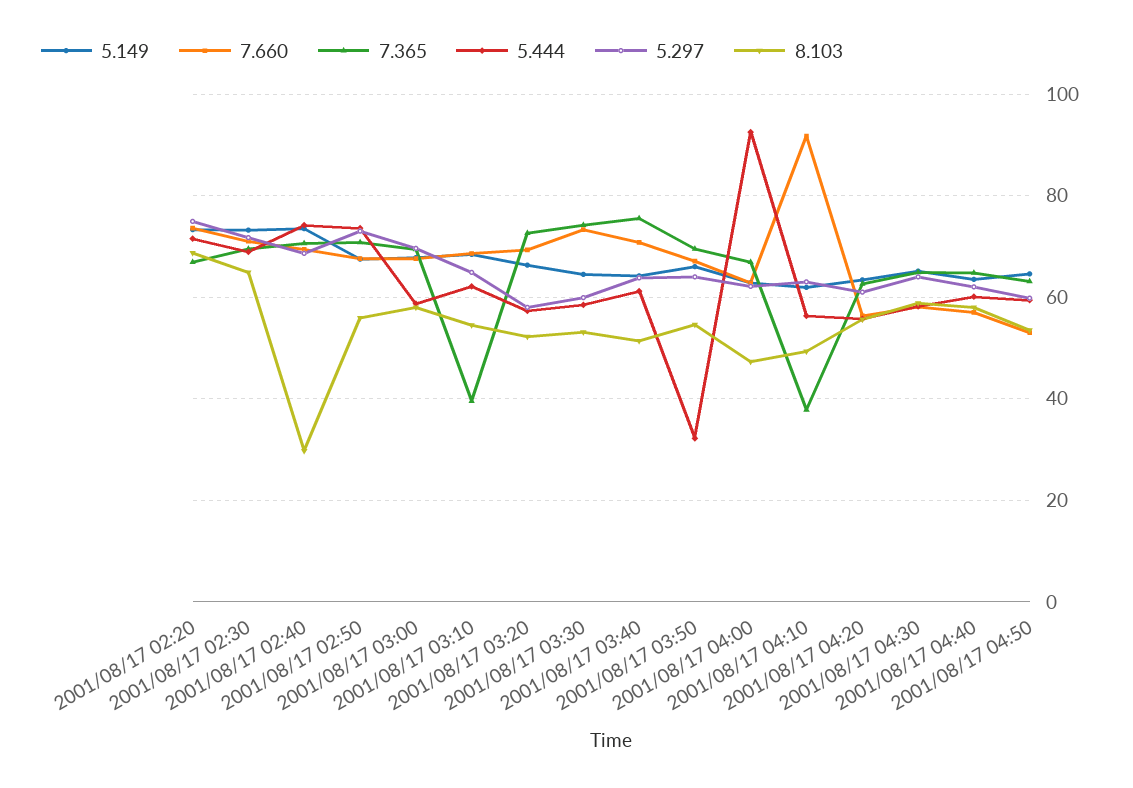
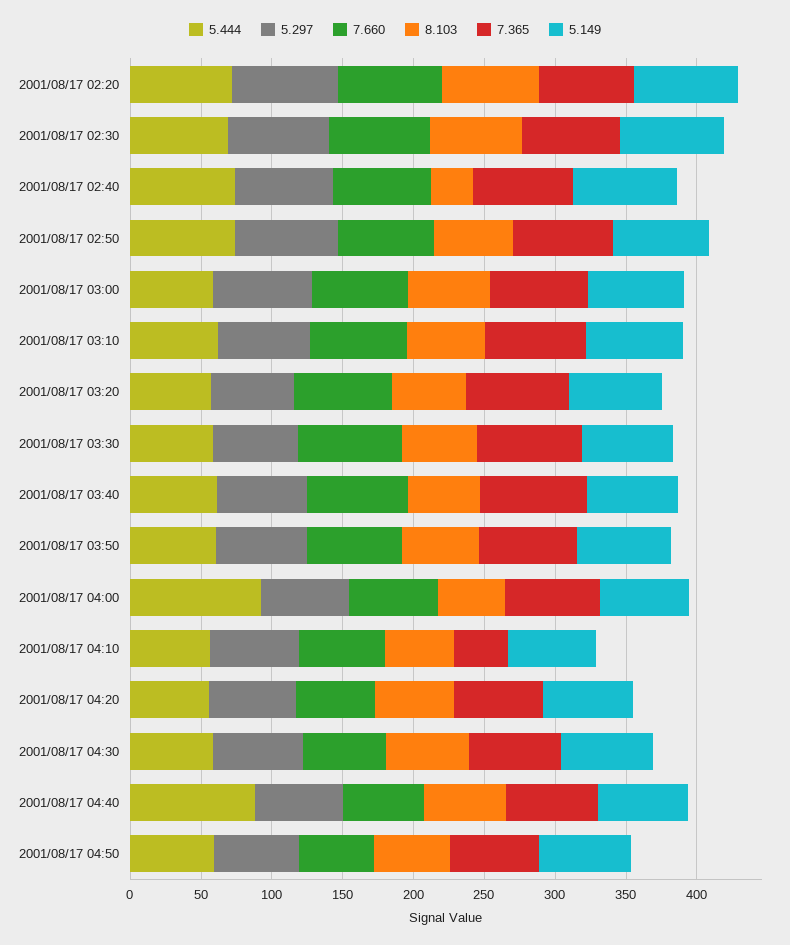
  {
    "5.149": {
      "2001/08/17 02:20": 74,
      "2001/08/17 02:30": 74,
      "2001/08/17 02:40": 74,
      "2001/08/17 02:50": 68,
      "2001/08/17 03:00": 68,
      "2001/08/17 03:10": 68,
      "2001/08/17 03:20": 66,
      "2001/08/17 03:30": 64,
      "2001/08/17 03:40": 64,
      "2001/08/17 03:50": 66,
      "2001/08/17 04:00": 62,
      "2001/08/17 04:10": 62,
      "2001/08/17 04:20": 64,
      "2001/08/17 04:30": 66,
      "2001/08/17 04:40": 64,
      "2001/08/17 04:50": 64
    },
    "7.660": {
      "2001/08/17 02:20": 74,
      "2001/08/17 02:30": 72,
      "2001/08/17 02:40": 70,
      "2001/08/17 02:50": 68,
      "2001/08/17 03:00": 68,
      "2001/08/17 03:10": 68,
      "2001/08/17 03:20": 70,
      "2001/08/17 03:30": 74,
      "2001/08/17 03:40": 70,
      "2001/08/17 03:50": 68,
      "2001/08/17 04:00": 62,
-     "2001/08/17 04:10": 92,
+     "2001/08/17 04:10": 60,
      "2001/08/17 04:20": 56,
      "2001/08/17 04:30": 58,
      "2001/08/17 04:40": 58,
      "2001/08/17 04:50": 54
    },
    "7.365": {
      "2001/08/17 02:20": 66,
      "2001/08/17 02:30": 70,
      "2001/08/17 02:40": 70,
      "2001/08/17 02:50": 70,
      "2001/08/17 03:00": 70,
-     "2001/08/17 03:10": 40,
+     "2001/08/17 03:10": 70,
      "2001/08/17 03:20": 72,
      "2001/08/17 03:30": 74,
      "2001/08/17 03:40": 76,
      "2001/08/17 03:50": 70,
      "2001/08/17 04:00": 66,
      "2001/08/17 04:10": 38,
      "2001/08/17 04:20": 62,
      "2001/08/17 04:30": 64,
      "2001/08/17 04:40": 64,
      "2001/08/17 04:50": 64
    },
    "5.444": {
      "2001/08/17 02:20": 72,
      "2001/08/17 02:30": 68,
      "2001/08/17 02:40": 74,
      "2001/08/17 02:50": 74,
      "2001/08/17 03:00": 58,
      "2001/08/17 03:10": 62,
      "2001/08/17 03:20": 58,
      "2001/08/17 03:30": 58,
      "2001/08/17 03:40": 62,
-     "2001/08/17 03:50": 32,
+     "2001/08/17 03:50": 60,
      "2001/08/17 04:00": 92,
      "2001/08/17 04:10": 56,
      "2001/08/17 04:20": 56,
      "2001/08/17 04:30": 58,
-     "2001/08/17 04:40": 60,
+     "2001/08/17 04:40": 90,
      "2001/08/17 04:50": 60
    },
    "5.297": {
      "2001/08/17 02:20": 74,
      "2001/08/17 02:30": 72,
      "2001/08/17 02:40": 68,
      "2001/08/17 02:50": 74,
      "2001/08/17 03:00": 70,
      "2001/08/17 03:10": 64,
      "2001/08/17 03:20": 58,
      "2001/08/17 03:30": 60,
      "2001/08/17 03:40": 64,
      "2001/08/17 03:50": 64,
      "2001/08/17 04:00": 62,
      "2001/08/17 04:10": 64,
      "2001/08/17 04:20": 62,
      "2001/08/17 04:30": 64,
      "2001/08/17 04:40": 62,
      "2001/08/17 04:50": 60
    },
    "8.103": {
      "2001/08/17 02:20": 68,
      "2001/08/17 02:30": 64,
      "2001/08/17 02:40": 30,
      "2001/08/17 02:50": 56,
      "2001/08/17 03:00": 58,
      "2001/08/17 03:10": 54,
      "2001/08/17 03:20": 52,
      "2001/08/17 03:30": 54,
      "2001/08/17 03:40": 52,
      "2001/08/17 03:50": 54,
      "2001/08/17 04:00": 48,
      "2001/08/17 04:10": 50,
      "2001/08/17 04:20": 56,
      "2001/08/17 04:30": 58,
      "2001/08/17 04:40": 58,
      "2001/08/17 04:50": 54
    }
  }

